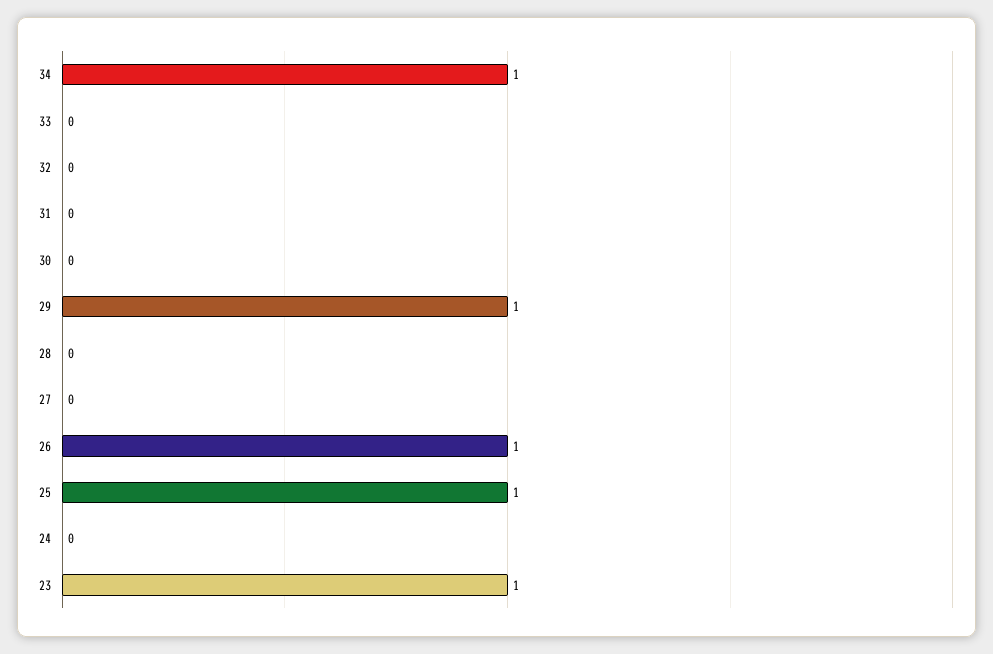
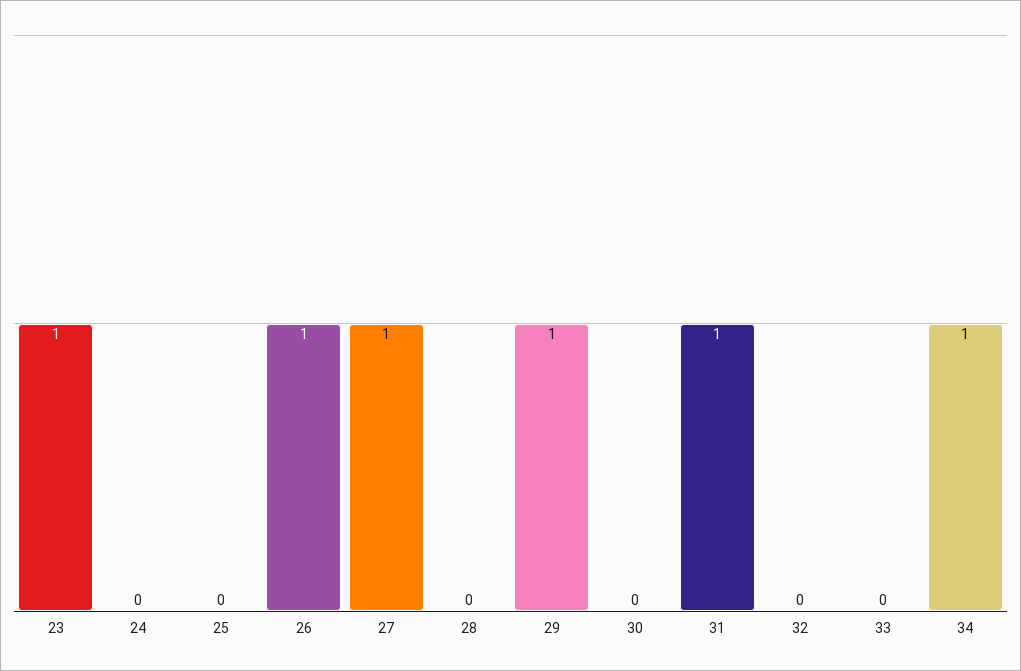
  {
    "34": 1,
    "33": 0,
    "32": 0,
-   "31": 0,
+   "31": 1,
    "30": 0,
    "29": 1,
    "28": 0,
-   "27": 0,
+   "27": 1,
    "26": 1,
-   "25": 1,
+   "25": 0,
    "24": 0,
    "23": 1
  }

